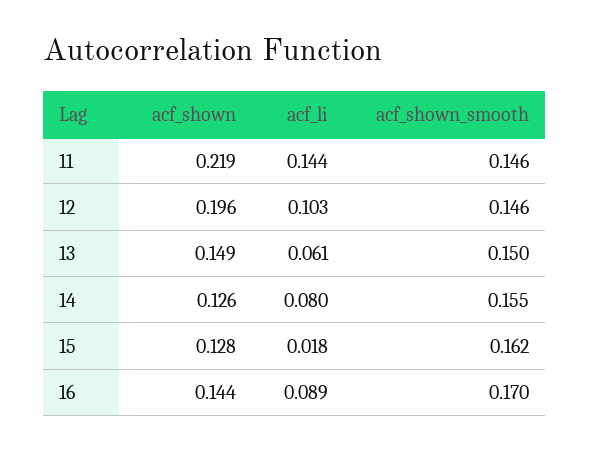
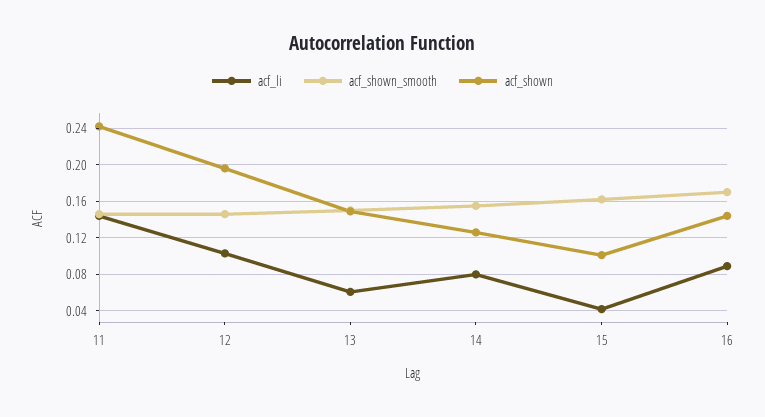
  {
    "acf_shown": {
-     "11": 0.219,
+     "11": 0.24,
      "12": 0.196,
      "13": 0.149,
      "14": 0.126,
-     "15": 0.128,
+     "15": 0.1,
      "16": 0.144
    },
    "acf_li": {
      "11": 0.144,
      "12": 0.103,
      "13": 0.061,
      "14": 0.08,
-     "15": 0.018,
+     "15": 0.04,
      "16": 0.089
    },
    "acf_shown_smooth": {
      "11": 0.146,
      "12": 0.146,
      "13": 0.15,
      "14": 0.155,
      "15": 0.162,
      "16": 0.17
    }
  }

